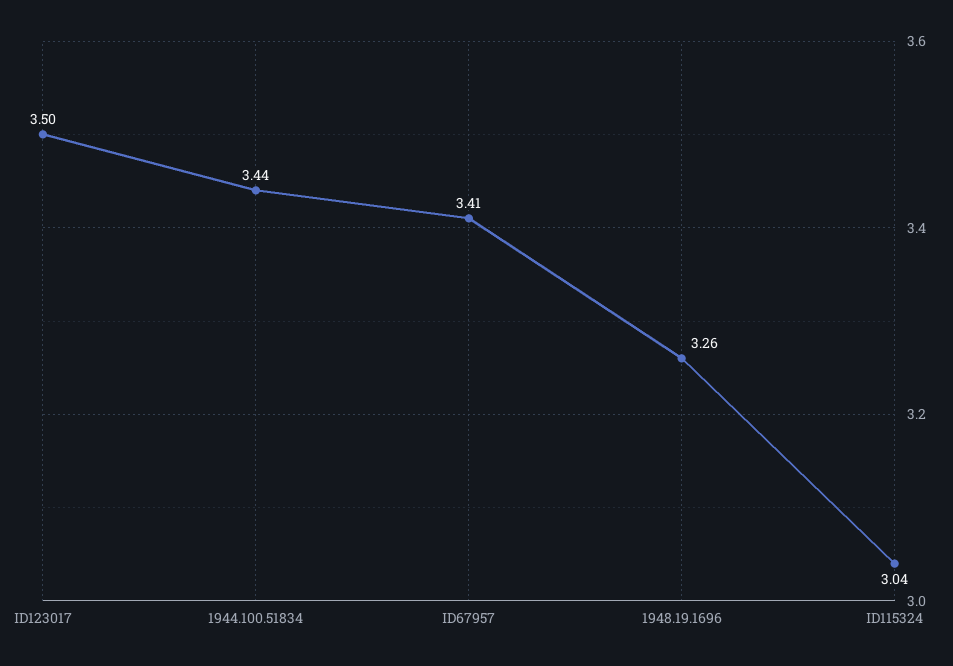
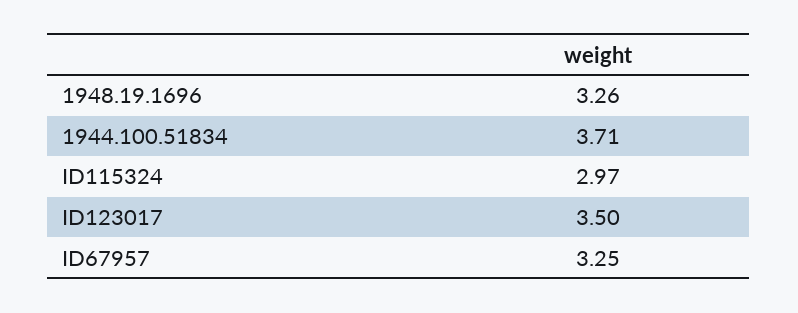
  {
    "ID123017": 3.5,
-   "1944.100.51834": 3.44,
+   "1944.100.51834": 3.71,
-   "ID67957": 3.41,
+   "ID67957": 3.25,
    "1948.19.1696": 3.26,
-   "ID115324": 3.04
+   "ID115324": 2.97
  }

